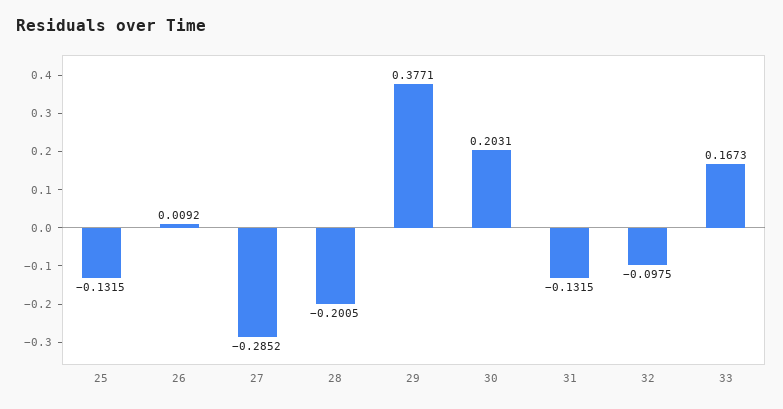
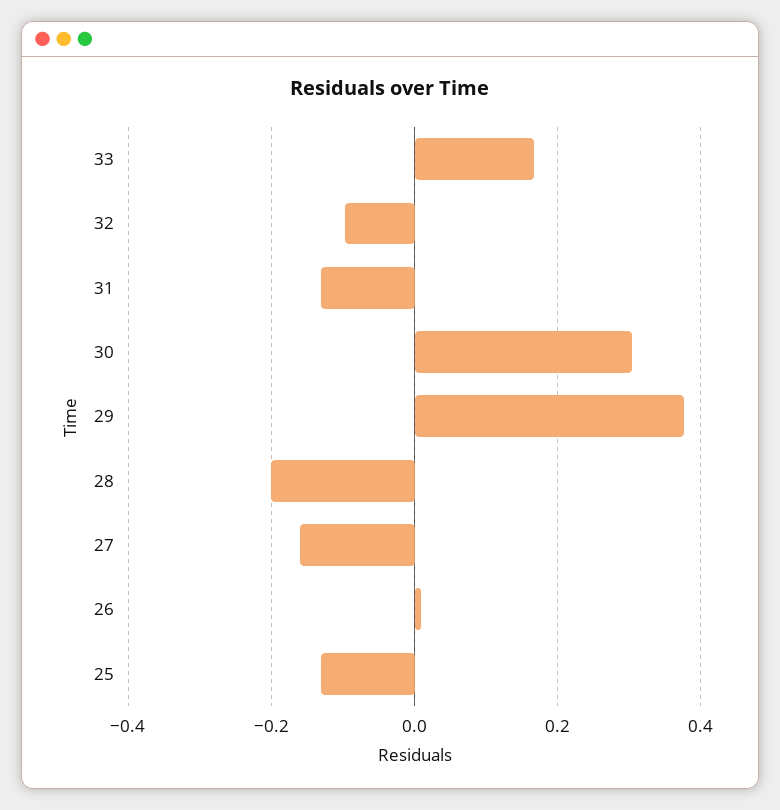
  {
    "25": -0.1315,
    "26": 0.0092,
-   "27": -0.2852,
+   "27": -0.16,
    "28": -0.2005,
    "29": 0.3771,
-   "30": 0.2031,
+   "30": 0.3,
    "31": -0.1315,
    "32": -0.0975,
    "33": 0.1673
  }

